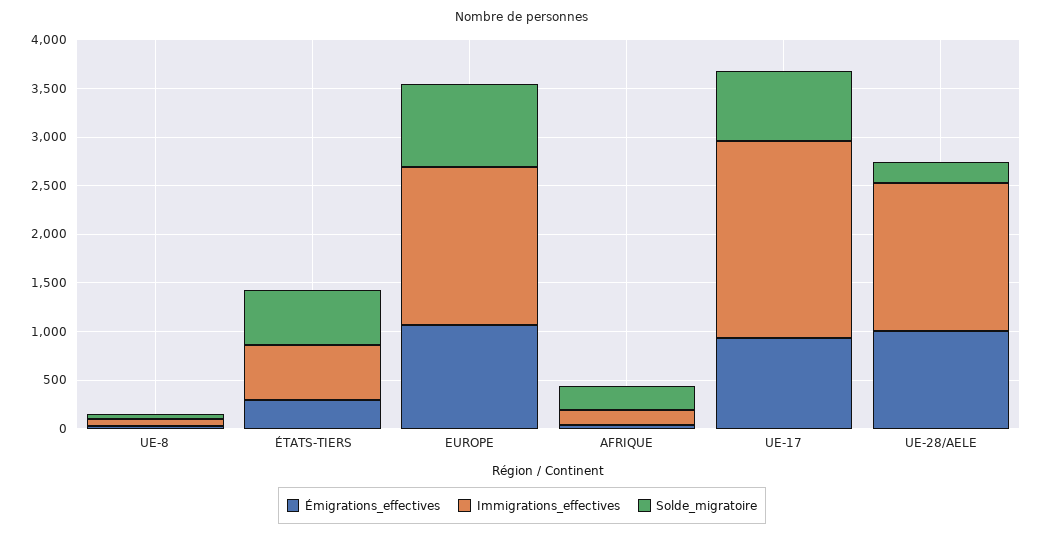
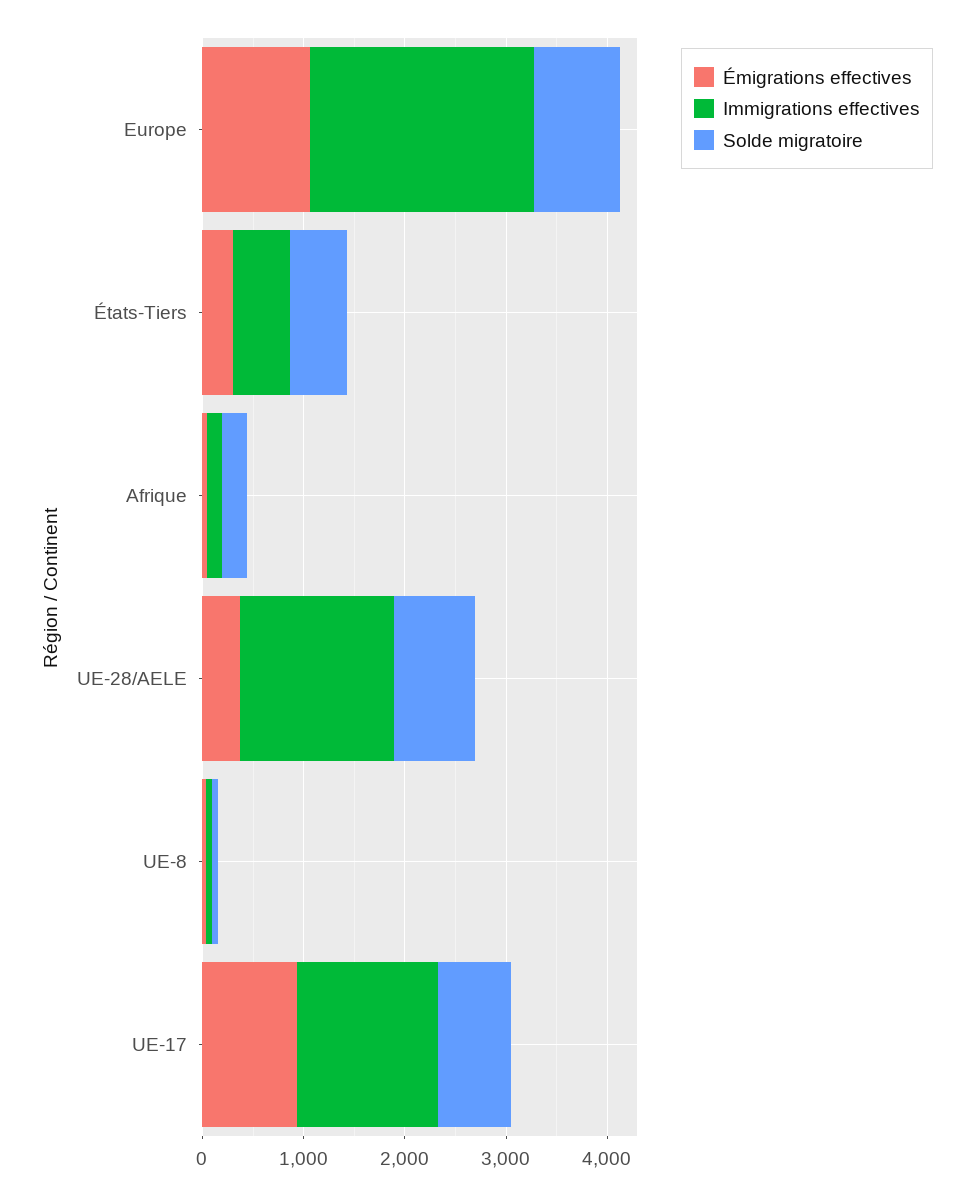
  {
    "Émigrations_effectives": {
      "UE-8": 0,
      "ÉTATS-TIERS": 300,
      "EUROPE": 1100,
      "AFRIQUE": 0,
      "UE-17": 900,
-     "UE-28/AELE": 1000
+     "UE-28/AELE": 400
    },
    "Immigrations_effectives": {
      "UE-8": 100,
      "ÉTATS-TIERS": 600,
-     "EUROPE": 1600,
+     "EUROPE": 2200,
      "AFRIQUE": 200,
-     "UE-17": 2000,
+     "UE-17": 1400,
      "UE-28/AELE": 1500
    },
    "Solde_migratoire": {
      "UE-8": 100,
      "ÉTATS-TIERS": 600,
      "EUROPE": 900,
      "AFRIQUE": 200,
      "UE-17": 700,
-     "UE-28/AELE": 200
+     "UE-28/AELE": 800
    }
  }

